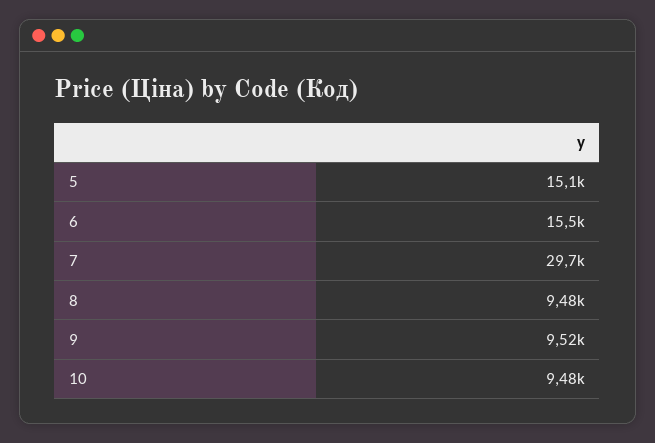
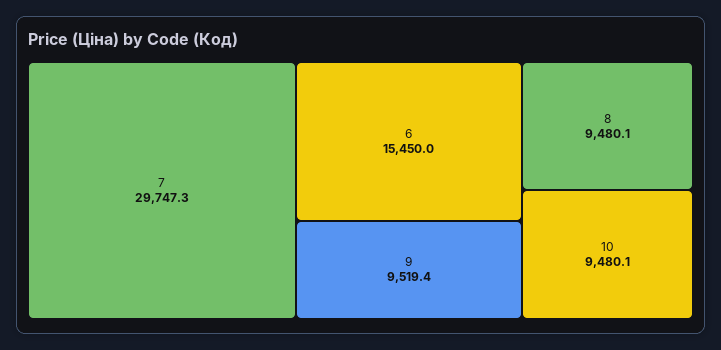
  {
-   "5": 15100,
    "6": 15450,
    "7": 29747.3,
    "8": 9480.1,
    "9": 9519.4,
    "10": 9480.1
  }

